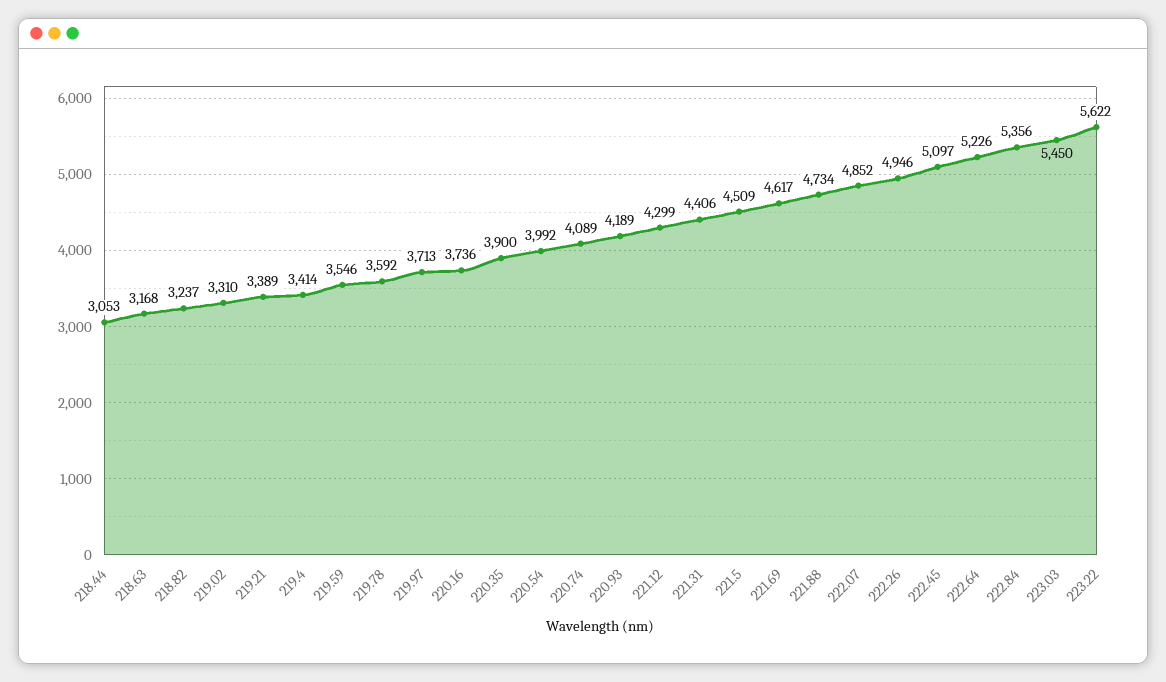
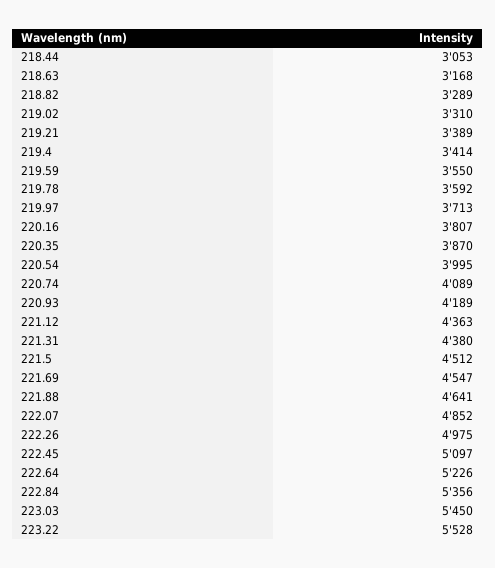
  {
    "218.44": 3053,
    "218.63": 3168,
-   "218.82": 3237,
+   "218.82": 3289,
    "219.02": 3310,
    "219.21": 3389,
    "219.4": 3414,
-   "219.59": 3546,
+   "219.59": 3550,
    "219.78": 3592,
    "219.97": 3713,
-   "220.16": 3736,
+   "220.16": 3807,
-   "220.35": 3900,
+   "220.35": 3870,
-   "220.54": 3992,
+   "220.54": 3995,
    "220.74": 4089,
    "220.93": 4189,
-   "221.12": 4299,
+   "221.12": 4363,
-   "221.31": 4406,
+   "221.31": 4380,
-   "221.5": 4509,
+   "221.5": 4512,
-   "221.69": 4617,
+   "221.69": 4547,
-   "221.88": 4734,
+   "221.88": 4641,
    "222.07": 4852,
-   "222.26": 4946,
+   "222.26": 4975,
    "222.45": 5097,
    "222.64": 5226,
    "222.84": 5356,
    "223.03": 5450,
-   "223.22": 5622
+   "223.22": 5528
  }

